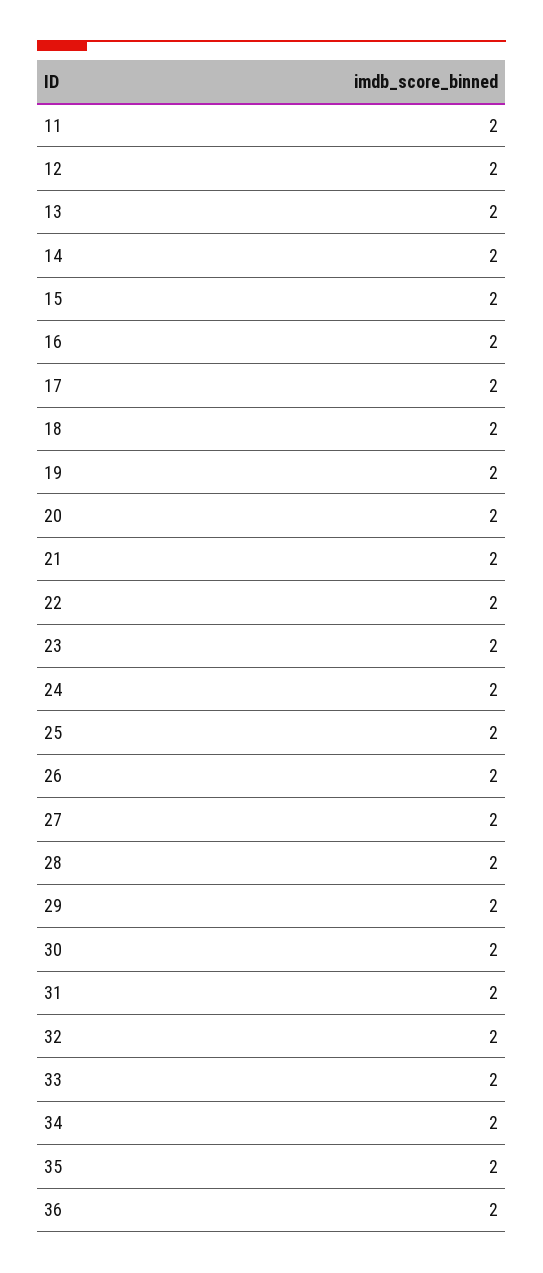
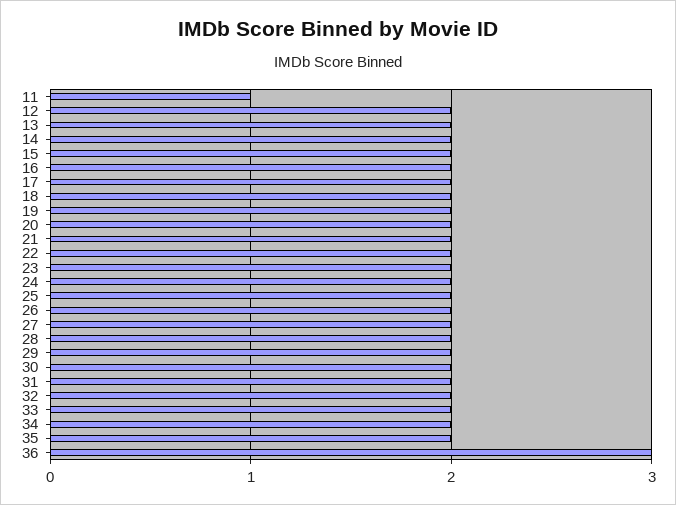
  {
-   "11": 2,
+   "11": 1,
    "12": 2,
    "13": 2,
    "14": 2,
    "15": 2,
    "16": 2,
    "17": 2,
    "18": 2,
    "19": 2,
    "20": 2,
    "21": 2,
    "22": 2,
    "23": 2,
    "24": 2,
    "25": 2,
    "26": 2,
    "27": 2,
    "28": 2,
    "29": 2,
    "30": 2,
    "31": 2,
    "32": 2,
    "33": 2,
    "34": 2,
    "35": 2,
-   "36": 2
+   "36": 3
  }

